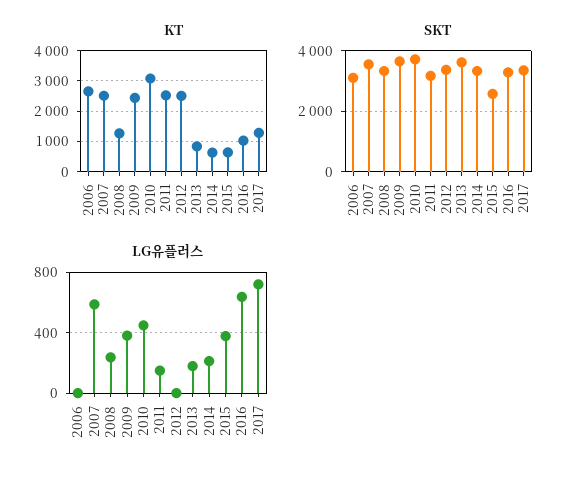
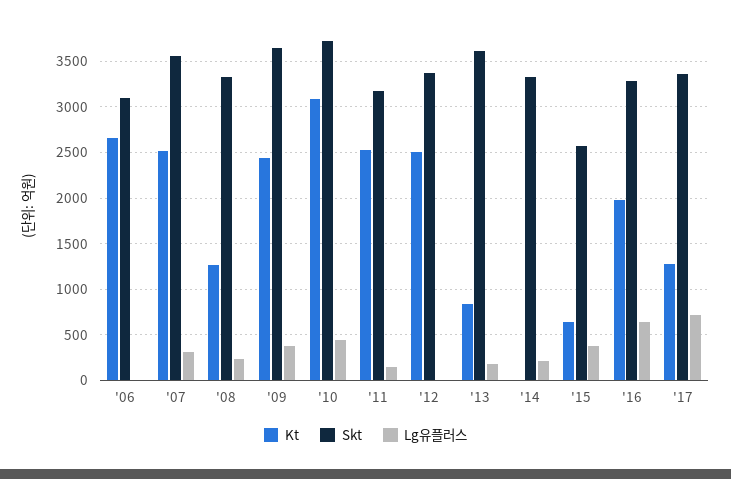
  {
    "KT": {
      "2006": 2700,
      "2007": 2500,
      "2008": 1300,
      "2009": 2400,
      "2010": 3100,
      "2011": 2500,
      "2012": 2500,
      "2013": 800,
-     "2014": 600,
+     "2014": 0,
      "2015": 600,
-     "2016": 1000,
+     "2016": 2000,
      "2017": 1300
    },
    "SKT": {
      "2006": 3100,
      "2007": 3600,
      "2008": 3300,
      "2009": 3700,
      "2010": 3700,
      "2011": 3200,
      "2012": 3400,
      "2013": 3600,
      "2014": 3300,
      "2015": 2600,
      "2016": 3300,
      "2017": 3400
    },
    "LG유플러스": {
      "2006": 0,
-     "2007": 600,
+     "2007": 300,
      "2008": 250,
      "2009": 400,
      "2010": 450,
      "2011": 150,
      "2012": 0,
      "2013": 200,
      "2014": 200,
      "2015": 400,
      "2016": 650,
      "2017": 700
    }
  }

